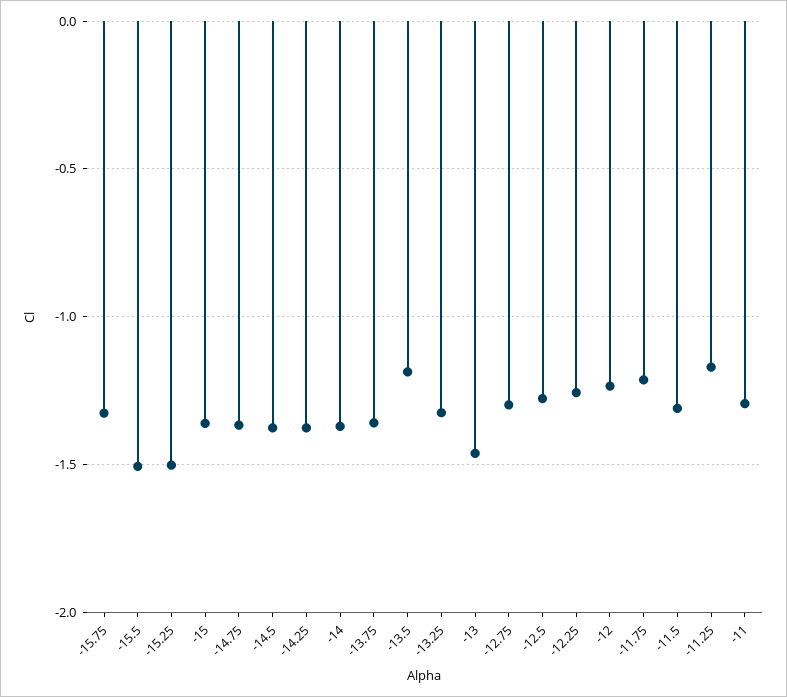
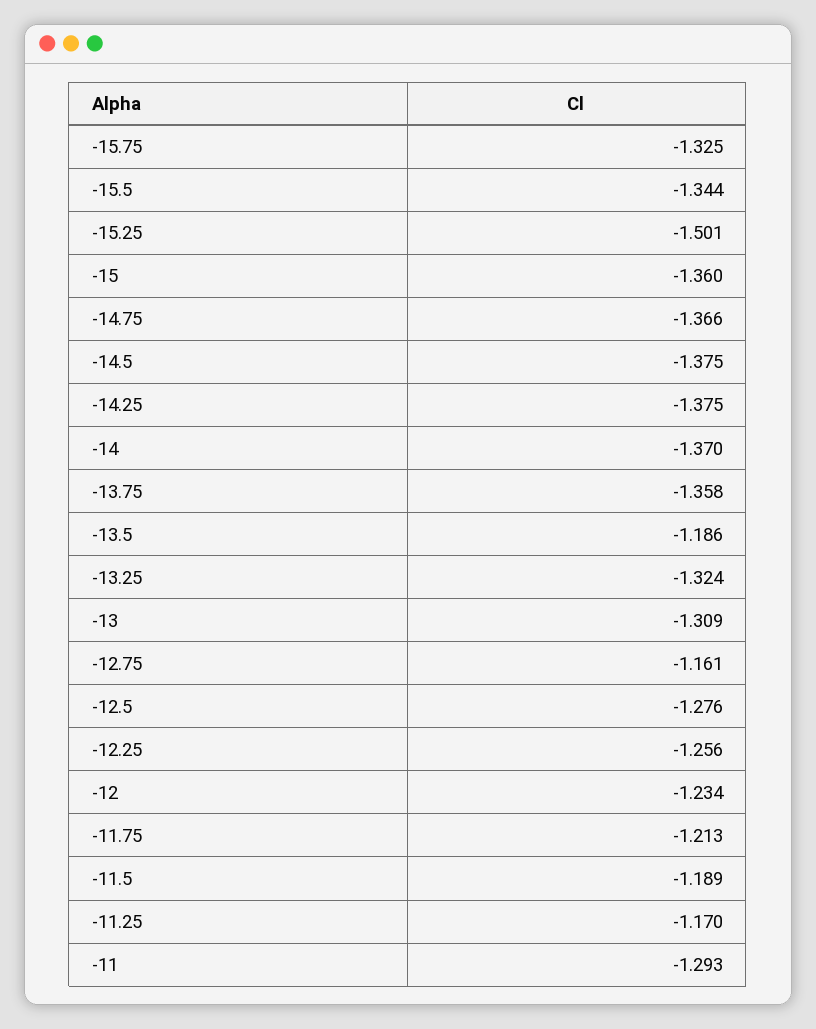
  {
    "-15.75": -1.325,
-   "-15.5": -1.5,
+   "-15.5": -1.344,
    "-15.25": -1.501,
    "-15": -1.36,
    "-14.75": -1.366,
    "-14.5": -1.375,
    "-14.25": -1.375,
    "-14": -1.37,
    "-13.75": -1.358,
    "-13.5": -1.186,
    "-13.25": -1.324,
-   "-13": -1.45,
+   "-13": -1.309,
-   "-12.75": -1.3,
+   "-12.75": -1.161,
    "-12.5": -1.276,
    "-12.25": -1.256,
    "-12": -1.234,
    "-11.75": -1.213,
-   "-11.5": -1.3,
+   "-11.5": -1.189,
    "-11.25": -1.17,
    "-11": -1.293
  }

